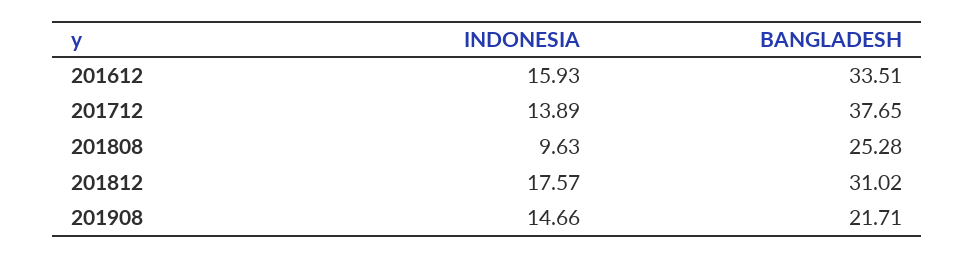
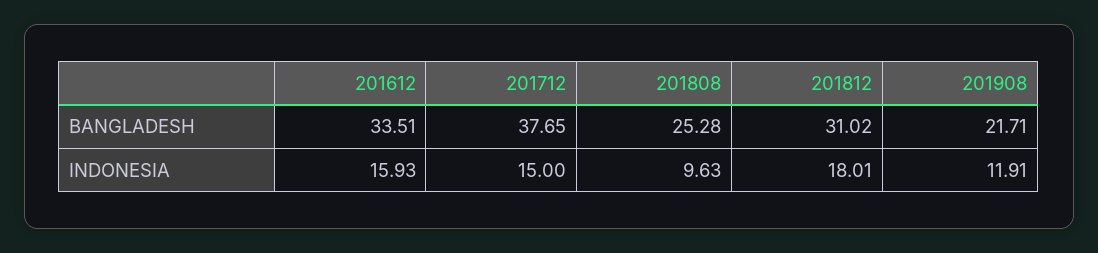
  {
    "INDONESIA": {
      "201612": 15.93,
-     "201712": 13.89,
+     "201712": 15,
      "201808": 9.63,
-     "201812": 17.57,
+     "201812": 18.01,
-     "201908": 14.66
+     "201908": 11.91
    },
    "BANGLADESH": {
      "201612": 33.51,
      "201712": 37.65,
      "201808": 25.28,
      "201812": 31.02,
      "201908": 21.71
    }
  }

